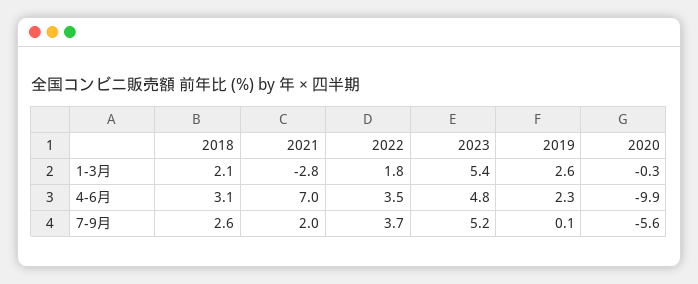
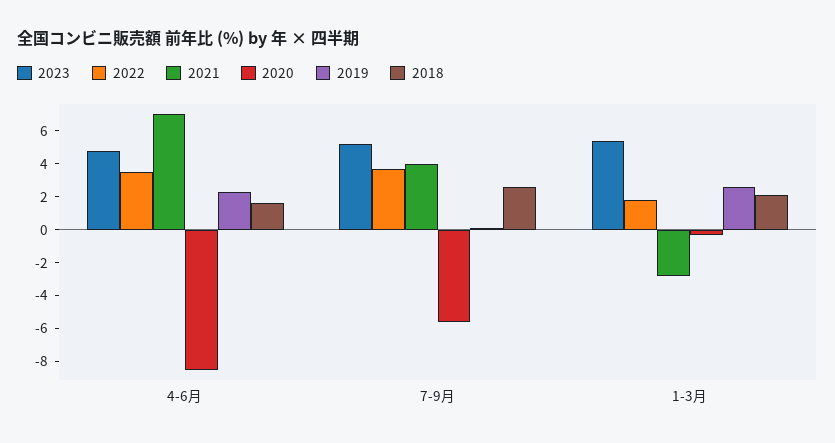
  {
    "2018": {
      "1-3月": 2.1,
-     "4-6月": 3.1,
+     "4-6月": 1.5,
      "7-9月": 2.6
    },
    "2021": {
      "1-3月": -2.8,
      "4-6月": 7,
-     "7-9月": 2
+     "7-9月": 4
    },
    "2022": {
      "1-3月": 1.8,
      "4-6月": 3.5,
      "7-9月": 3.7
    },
    "2023": {
      "1-3月": 5.4,
      "4-6月": 4.8,
      "7-9月": 5.2
    },
    "2019": {
      "1-3月": 2.6,
      "4-6月": 2.3,
      "7-9月": 0.1
    },
    "2020": {
      "1-3月": -0.3,
-     "4-6月": -9.9,
+     "4-6月": -8.5,
      "7-9月": -5.6
    }
  }

